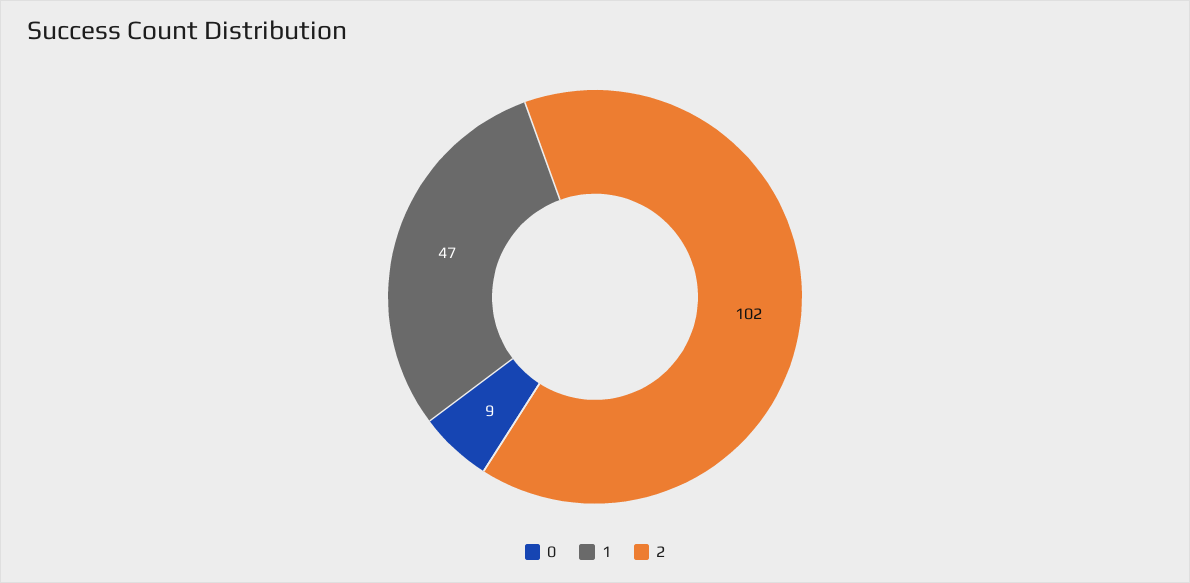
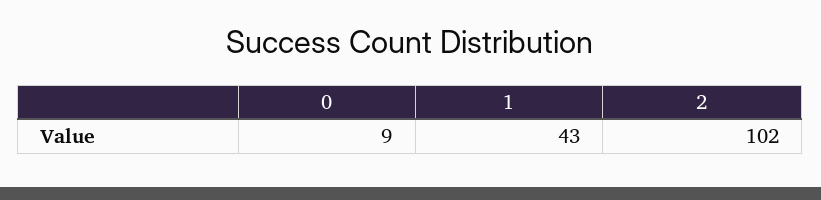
  {
    "0": 9,
-   "1": 47,
+   "1": 43,
    "2": 102
  }

